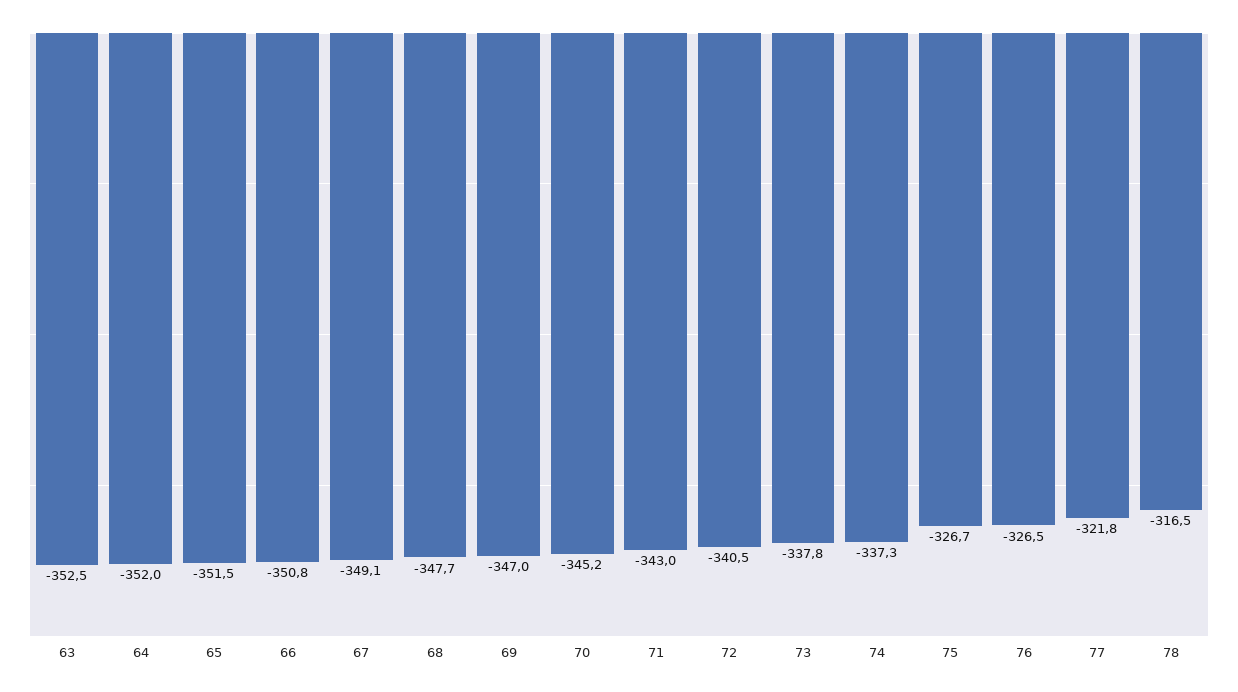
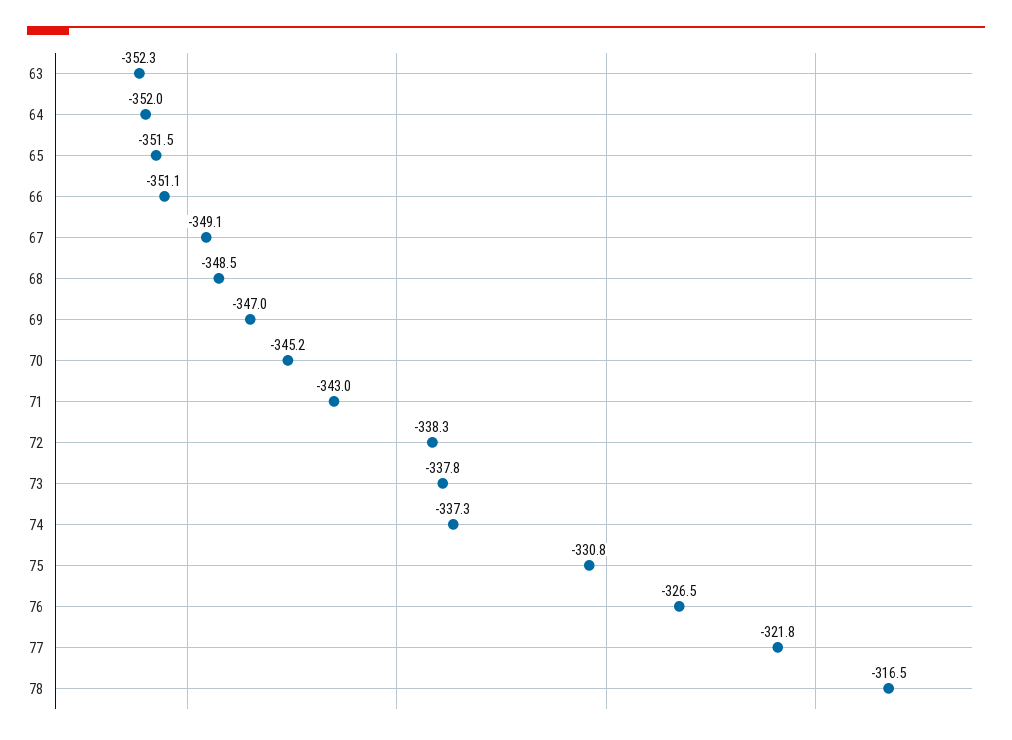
  {
-   "63": -352.5,
+   "63": -352.3,
    "64": -352,
    "65": -351.5,
-   "66": -350.8,
+   "66": -351.1,
    "67": -349.1,
-   "68": -347.7,
+   "68": -348.5,
    "69": -347,
    "70": -345.2,
    "71": -343,
-   "72": -340.5,
+   "72": -338.3,
    "73": -337.8,
    "74": -337.3,
-   "75": -326.7,
+   "75": -330.8,
    "76": -326.5,
    "77": -321.8,
    "78": -316.5
  }

